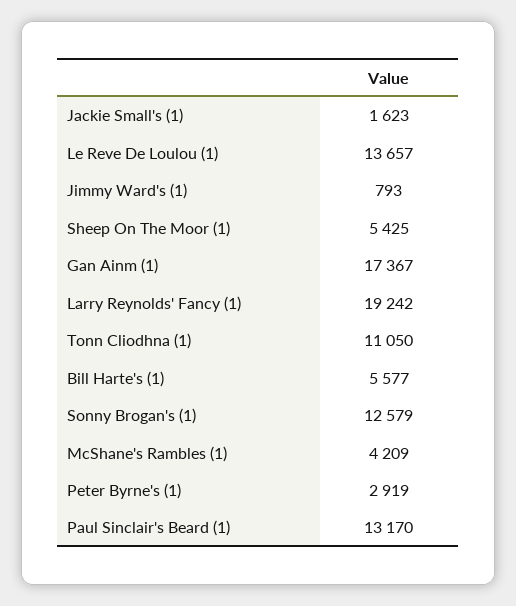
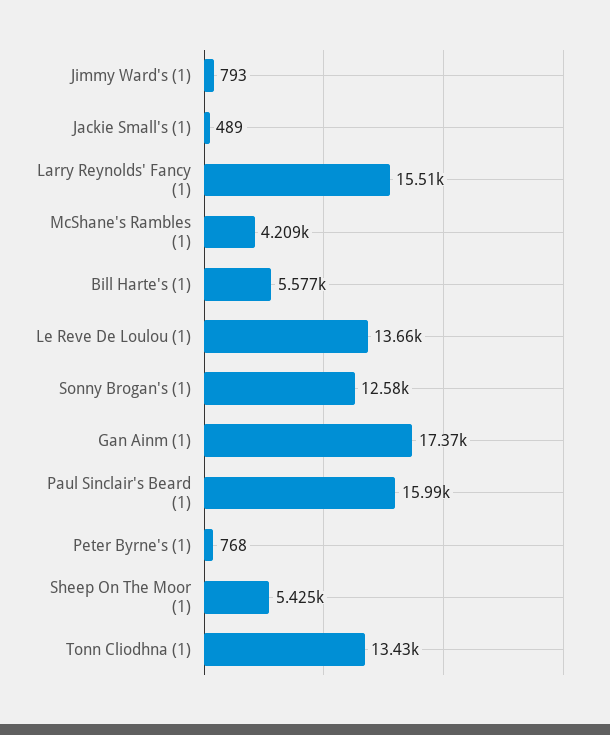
  {
-   "Jackie Small's (1)": 1623,
+   "Jackie Small's (1)": 489,
    "Le Reve De Loulou (1)": 13657,
    "Jimmy Ward's (1)": 793,
    "Sheep On The Moor (1)": 5425,
    "Gan Ainm (1)": 17367,
-   "Larry Reynolds' Fancy (1)": 19242,
+   "Larry Reynolds' Fancy (1)": 15510,
-   "Tonn Cliodhna (1)": 11050,
+   "Tonn Cliodhna (1)": 13430,
    "Bill Harte's (1)": 5577,
    "Sonny Brogan's (1)": 12579,
    "McShane's Rambles (1)": 4209,
-   "Peter Byrne's (1)": 2919,
+   "Peter Byrne's (1)": 768,
-   "Paul Sinclair's Beard (1)": 13170
+   "Paul Sinclair's Beard (1)": 15990
  }

